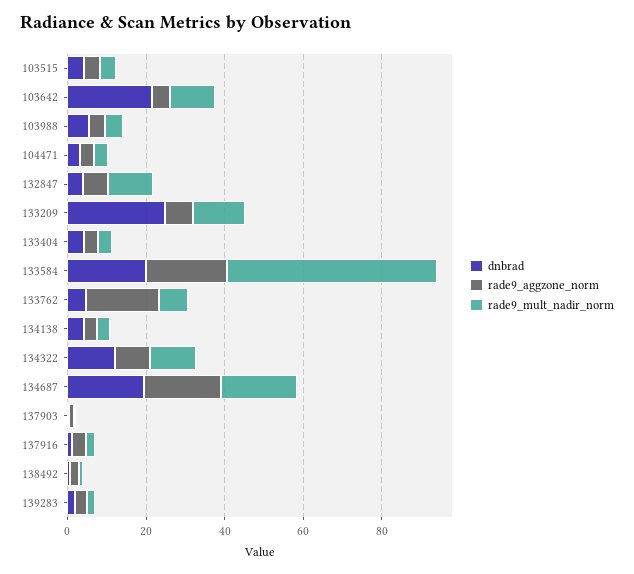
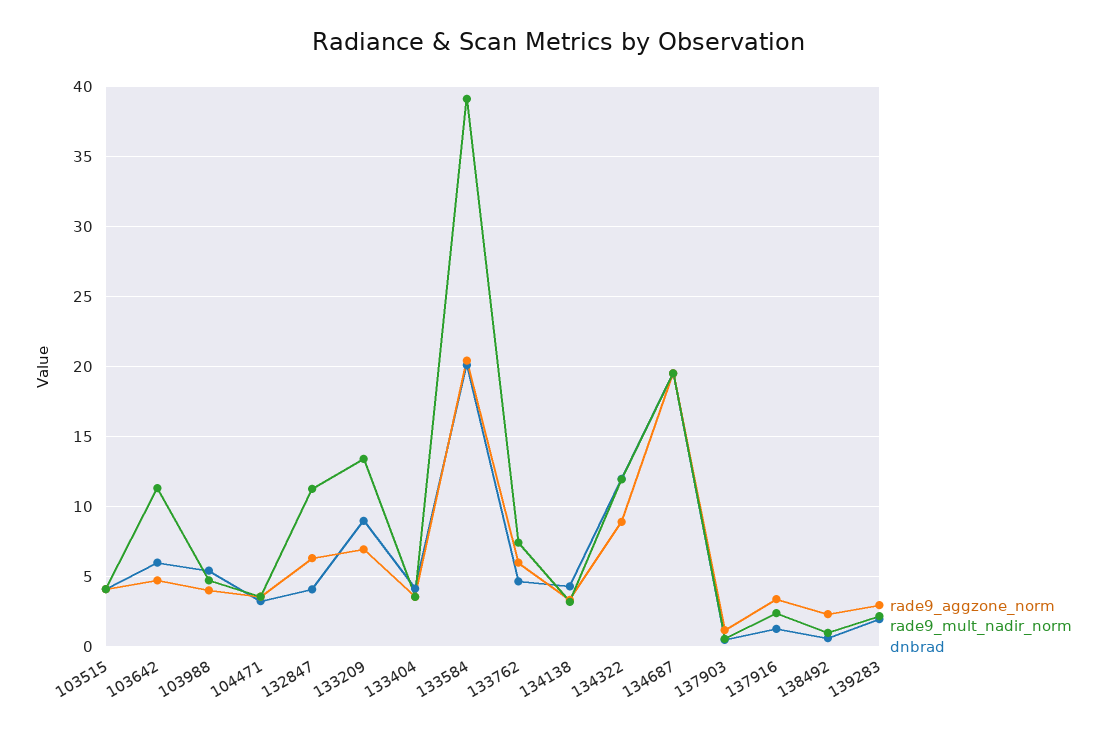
  {
    "dnbrad": {
      "103515": 4,
-     "103642": 20,
+     "103642": 6,
      "103988": 5.5,
      "104471": 3,
      "132847": 4,
-     "133209": 25,
+     "133209": 9,
      "133404": 4,
      "133584": 20,
      "133762": 4.5,
      "134138": 4.5,
      "134322": 12,
      "134687": 19.5,
      "137903": 0.5,
      "137916": 1.5,
      "138492": 0.5,
      "139283": 2
    },
    "rade9_aggzone_norm": {
      "103515": 4,
      "103642": 4.5,
      "103988": 4,
      "104471": 3.5,
      "132847": 6.5,
      "133209": 7,
      "133404": 3.5,
      "133584": 20.5,
-     "133762": 20,
+     "133762": 6,
      "134138": 3.5,
      "134322": 9,
      "134687": 19.5,
      "137903": 1,
      "137916": 3.5,
      "138492": 2.5,
      "139283": 3
    },
    "rade9_mult_nadir_norm": {
      "103515": 4,
      "103642": 11.5,
      "103988": 4.5,
      "104471": 3.5,
      "132847": 11.5,
      "133209": 13.5,
      "133404": 3.5,
-     "133584": 55,
+     "133584": 39,
      "133762": 7.5,
      "134138": 3,
      "134322": 12,
      "134687": 19.5,
      "137903": 0.5,
      "137916": 2.5,
      "138492": 1,
      "139283": 2
    }
  }

